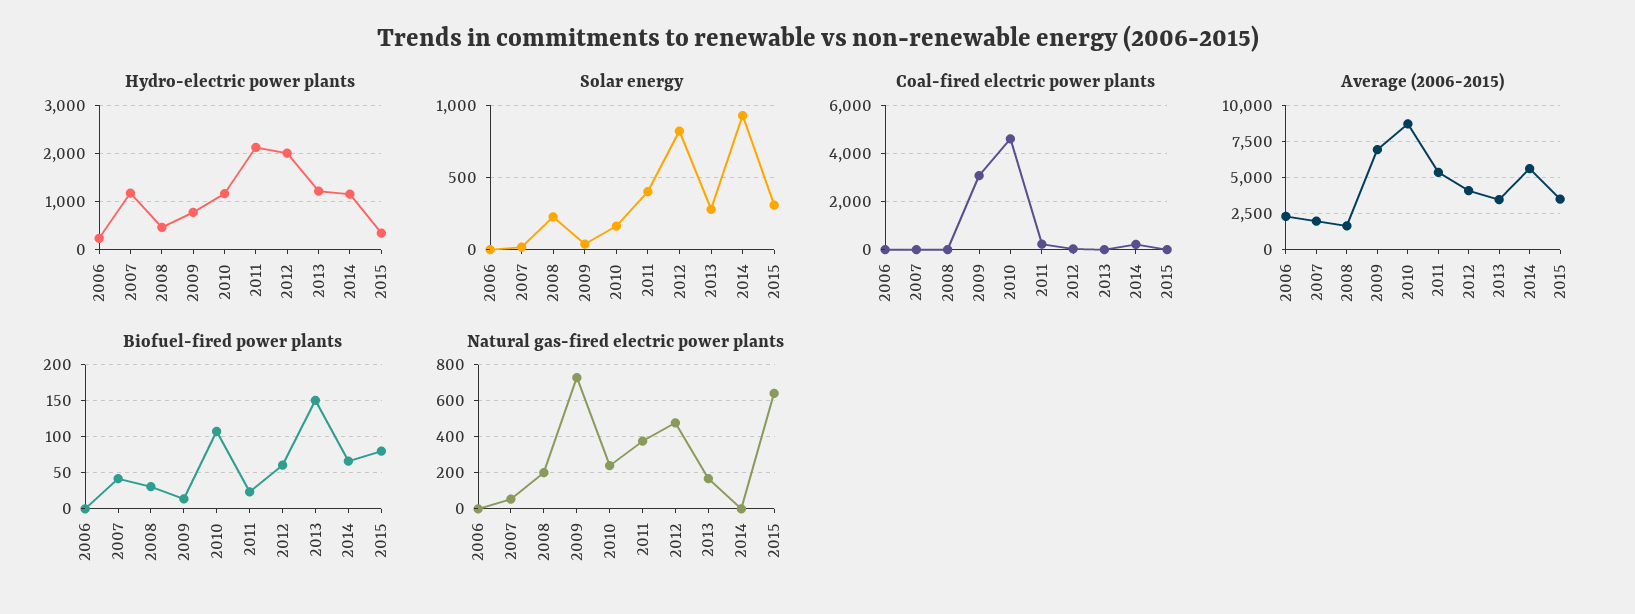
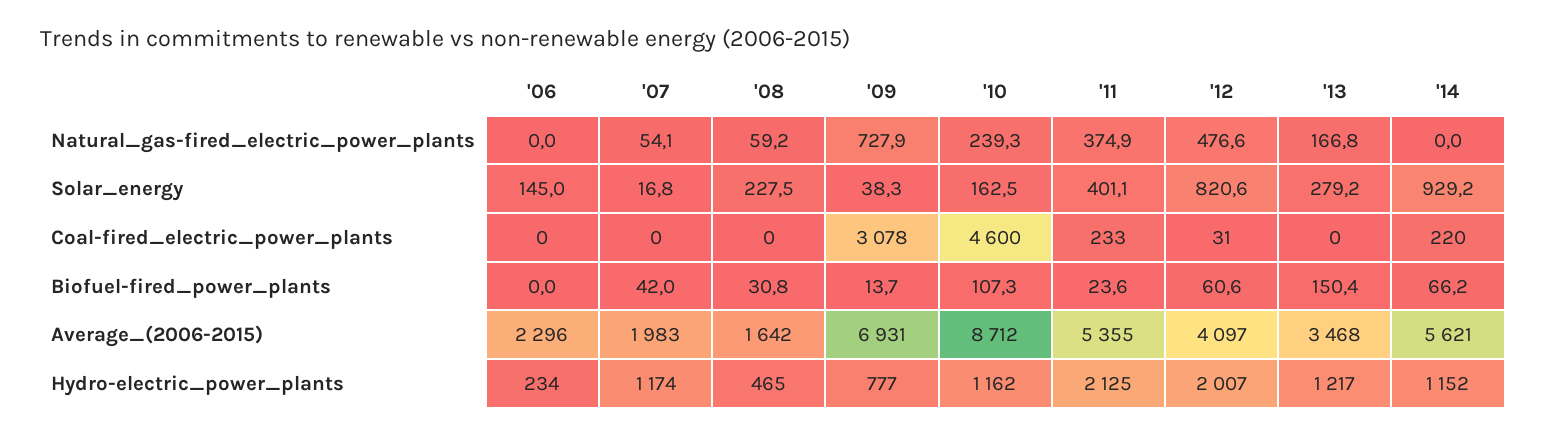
  {
    "Hydro-electric power plants": {
      "2006": 234,
      "2007": 1174,
      "2008": 465,
      "2009": 777,
      "2010": 1162,
      "2011": 2125,
      "2012": 2007,
      "2013": 1217,
-     "2014": 1152,
+     "2014": 1152
-     "2015": 400
    },
    "Solar energy": {
-     "2006": 0,
+     "2006": 145,
      "2007": 16.8,
      "2008": 227.5,
      "2009": 38.3,
      "2010": 162.5,
      "2011": 401.1,
      "2012": 820.6,
      "2013": 279.2,
-     "2014": 929.2,
+     "2014": 929.2
-     "2015": 300
    },
    "Coal-fired electric power plants": {
      "2006": 0,
      "2007": 0,
      "2008": 0,
      "2009": 3078,
      "2010": 4600,
      "2011": 233,
      "2012": 31,
      "2013": 0,
-     "2014": 220,
+     "2014": 220
-     "2015": 0
    },
    "Average (2006-2015)": {
      "2006": 2296,
      "2007": 1983,
      "2008": 1642,
      "2009": 6931,
      "2010": 8712,
      "2011": 5355,
      "2012": 4097,
      "2013": 3468,
-     "2014": 5621,
+     "2014": 5621
-     "2015": 3500
    },
    "Biofuel-fired power plants": {
      "2006": 0,
      "2007": 42,
      "2008": 30.8,
      "2009": 13.7,
      "2010": 107.3,
      "2011": 23.6,
      "2012": 60.6,
      "2013": 150.4,
-     "2014": 66.2,
+     "2014": 66.2
-     "2015": 80
    },
    "Natural gas-fired electric power plants": {
      "2006": 0,
      "2007": 54.1,
-     "2008": 200,
+     "2008": 59.2,
      "2009": 727.9,
      "2010": 239.3,
      "2011": 374.9,
      "2012": 476.6,
      "2013": 166.8,
-     "2014": 0,
+     "2014": 0
-     "2015": 650
    }
  }

